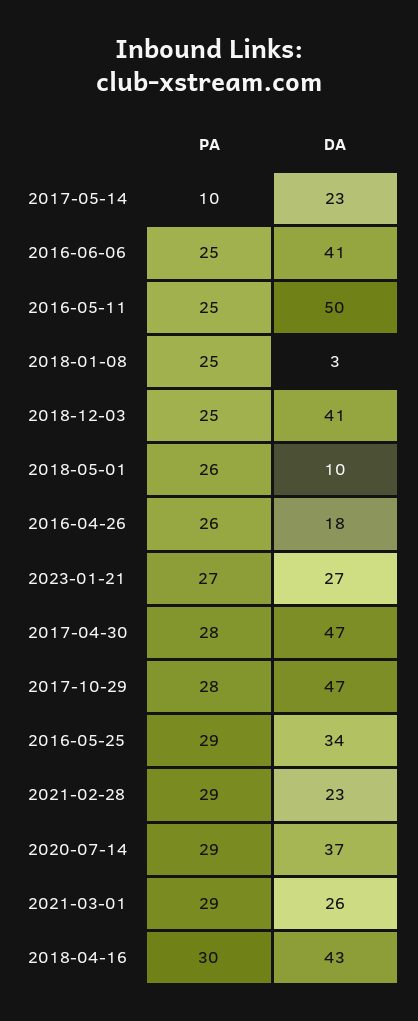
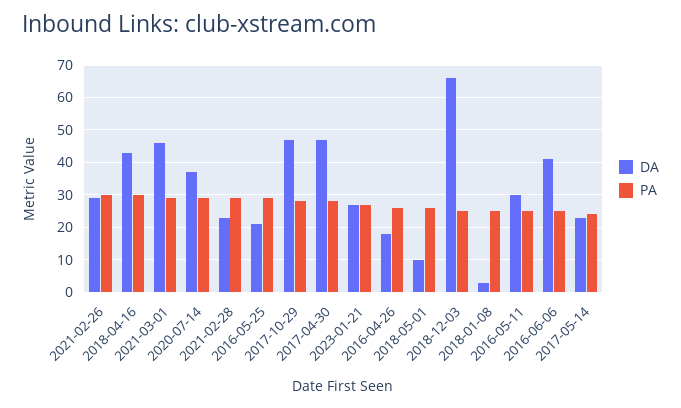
  {
    "PA": {
-     "2017-05-14": 10,
+     "2017-05-14": 25,
      "2016-06-06": 25,
      "2016-05-11": 25,
      "2018-01-08": 25,
      "2018-12-03": 25,
      "2018-05-01": 26,
      "2016-04-26": 26,
      "2023-01-21": 27,
      "2017-04-30": 28,
      "2017-10-29": 28,
      "2016-05-25": 29,
      "2021-02-28": 29,
      "2020-07-14": 29,
      "2021-03-01": 29,
-     "2018-04-16": 30
+     "2018-04-16": 30,
+     "2021-02-26": 30
    },
    "DA": {
      "2017-05-14": 23,
      "2016-06-06": 41,
-     "2016-05-11": 50,
+     "2016-05-11": 30,
      "2018-01-08": 3,
-     "2018-12-03": 41,
+     "2018-12-03": 65,
      "2018-05-01": 10,
      "2016-04-26": 18,
      "2023-01-21": 27,
      "2017-04-30": 47,
      "2017-10-29": 47,
-     "2016-05-25": 34,
+     "2016-05-25": 20,
      "2021-02-28": 23,
      "2020-07-14": 37,
-     "2021-03-01": 26,
+     "2021-03-01": 45,
-     "2018-04-16": 43
+     "2018-04-16": 43,
+     "2021-02-26": 30
    }
  }

